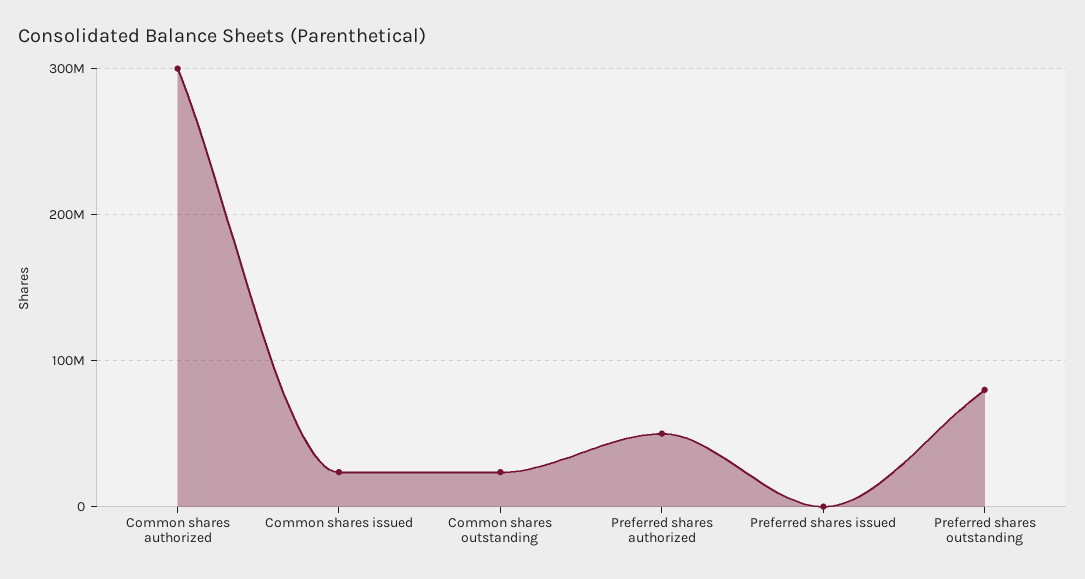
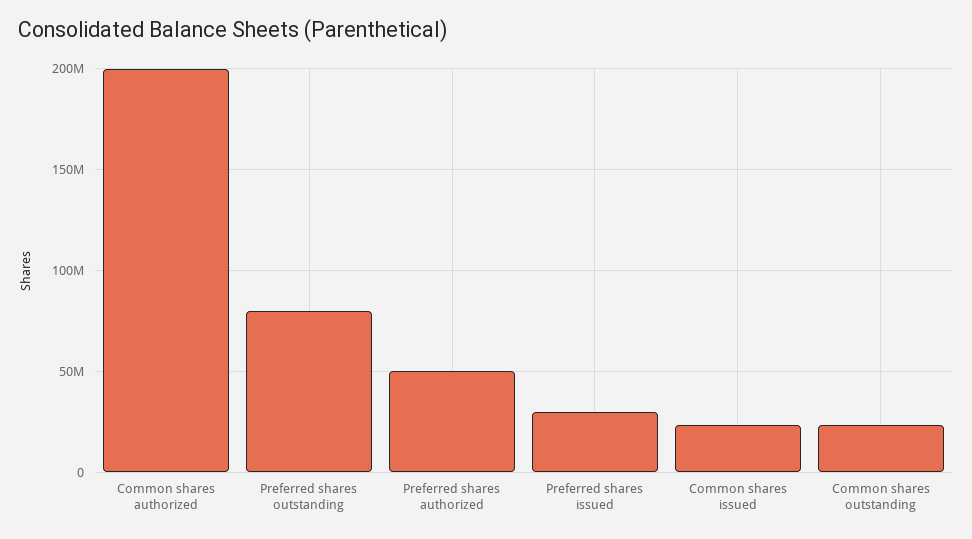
  {
-   "Common shares authorized": 300000000,
+   "Common shares authorized": 200000000,
    "Common shares issued": 25000000,
    "Common shares outstanding": 25000000,
    "Preferred shares authorized": 50000000,
-   "Preferred shares issued": 0,
+   "Preferred shares issued": 30000000,
    "Preferred shares outstanding": 80000000
  }

